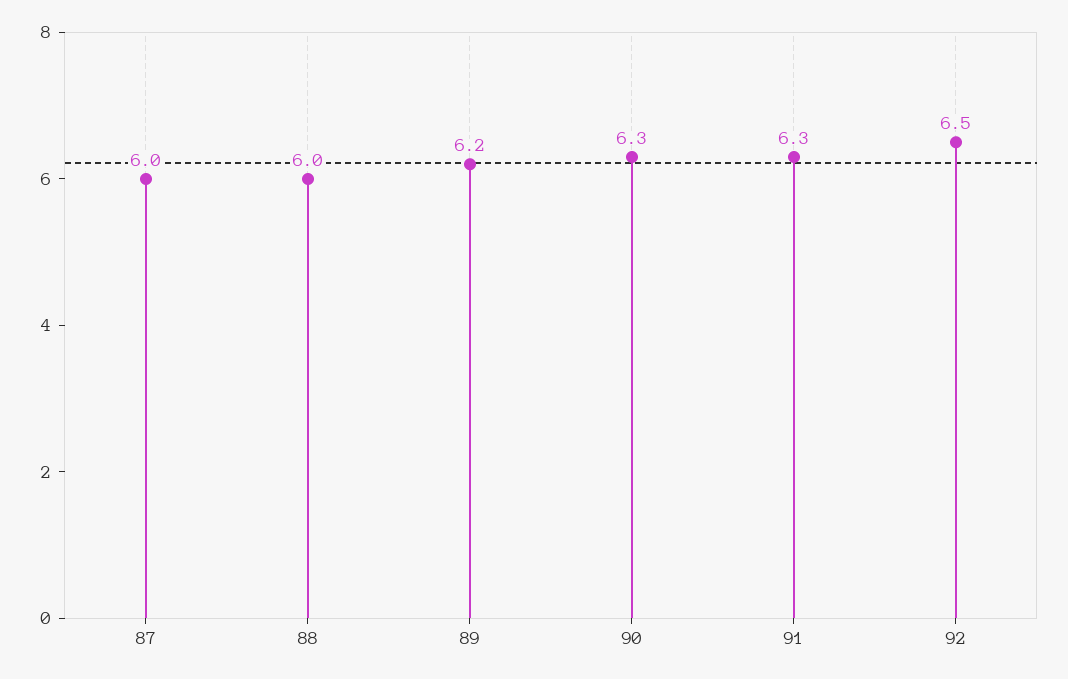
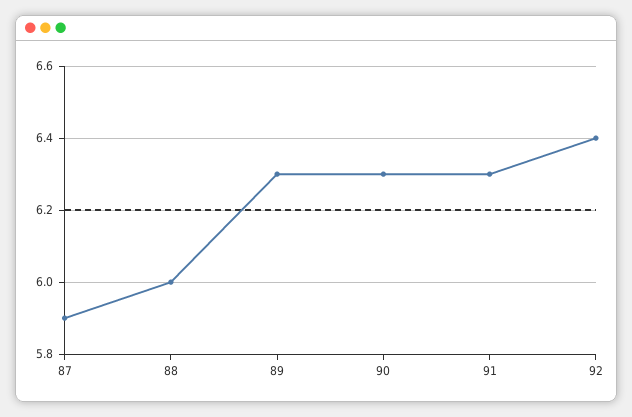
  {
-   "87": 6,
+   "87": 5.9,
    "88": 6,
-   "89": 6.2,
+   "89": 6.3,
    "90": 6.3,
    "91": 6.3,
-   "92": 6.5
+   "92": 6.4
  }

